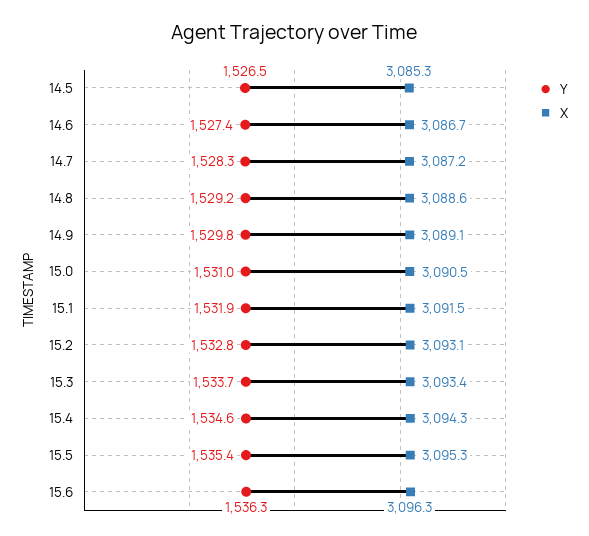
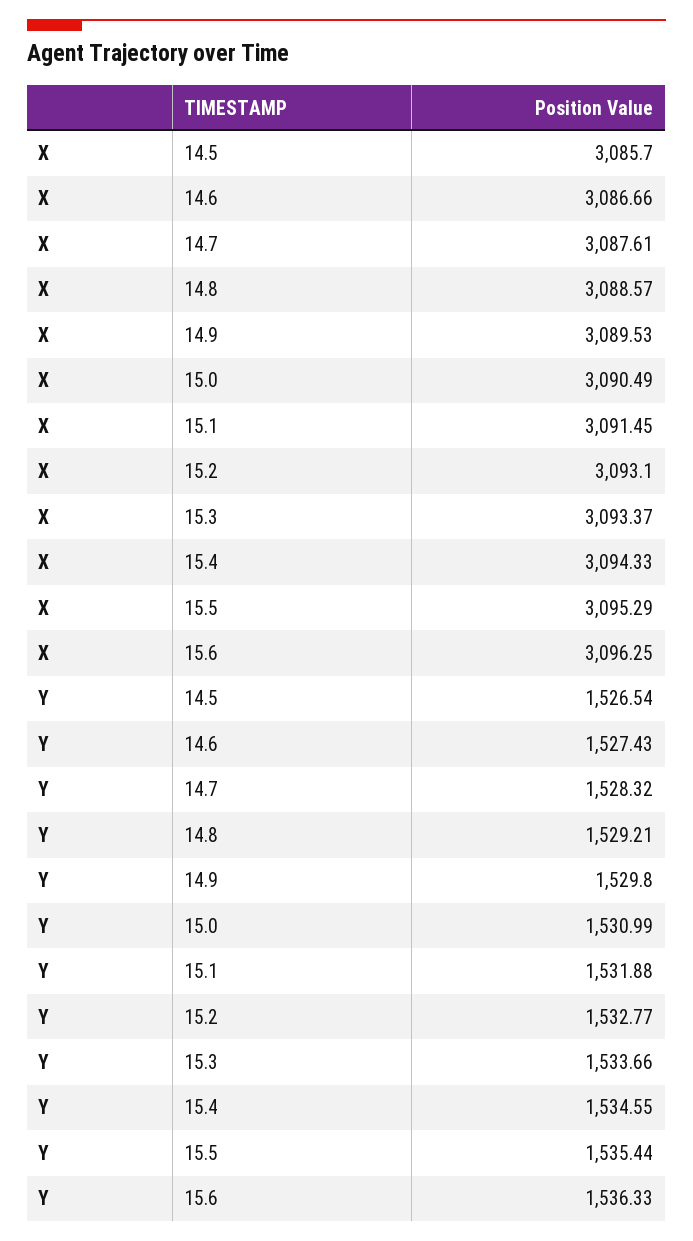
  {
    "Y": {
      "14.5": 1526.54,
      "14.6": 1527.43,
      "14.7": 1528.32,
      "14.8": 1529.21,
      "14.9": 1529.8,
      "15.0": 1530.99,
      "15.1": 1531.88,
      "15.2": 1532.77,
      "15.3": 1533.66,
      "15.4": 1534.55,
      "15.5": 1535.44,
      "15.6": 1536.33
    },
    "X": {
-     "14.5": 3085.3,
+     "14.5": 3085.7,
      "14.6": 3086.66,
-     "14.7": 3087.2,
+     "14.7": 3087.61,
      "14.8": 3088.57,
-     "14.9": 3089.1,
+     "14.9": 3089.53,
      "15.0": 3090.49,
      "15.1": 3091.45,
      "15.2": 3093.1,
      "15.3": 3093.37,
      "15.4": 3094.33,
      "15.5": 3095.29,
      "15.6": 3096.25
    }
  }

